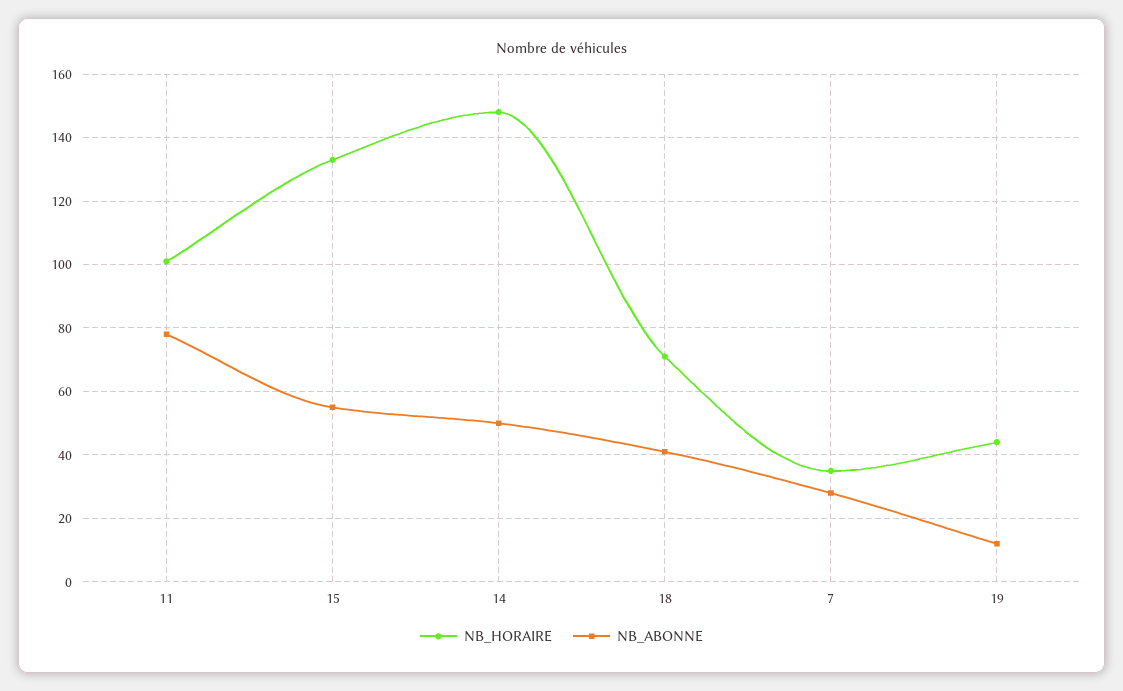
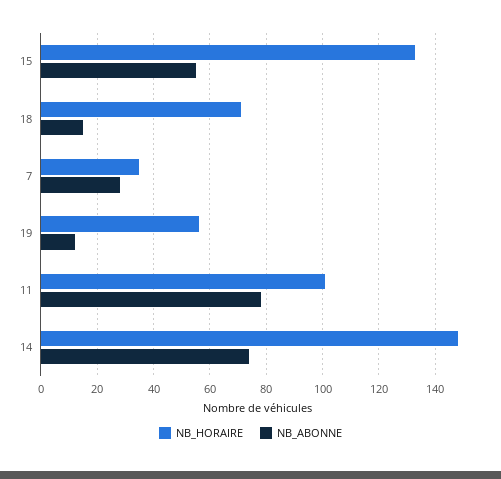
  {
    "NB_HORAIRE": {
      "11": 100,
      "15": 135,
      "14": 150,
      "18": 70,
      "7": 35,
-     "19": 45
+     "19": 55
    },
    "NB_ABONNE": {
      "11": 80,
      "15": 55,
-     "14": 50,
+     "14": 75,
-     "18": 40,
+     "18": 15,
      "7": 30,
      "19": 10
    }
  }

